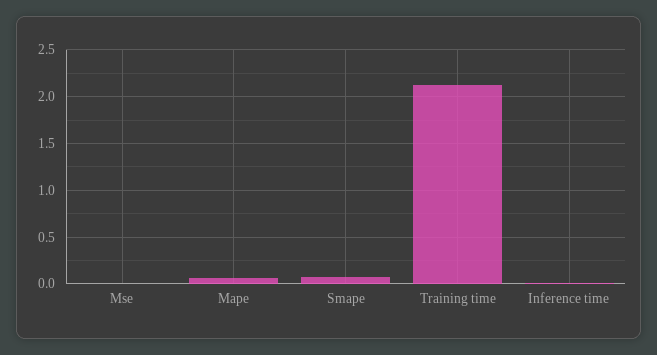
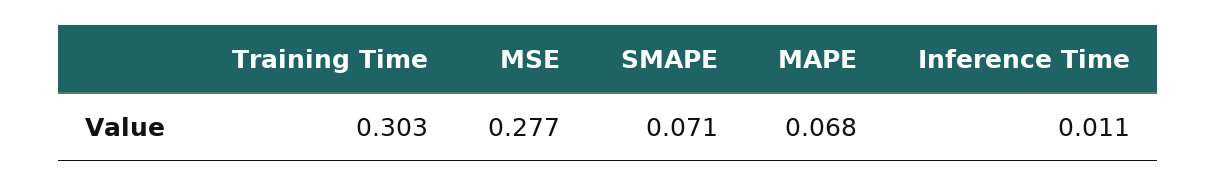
  {
-   "Mse": 0,
+   "Mse": 0.277,
    "Mape": 0.068,
    "Smape": 0.071,
-   "Training time": 2.1,
+   "Training time": 0.303,
    "Inference time": 0.011
  }

